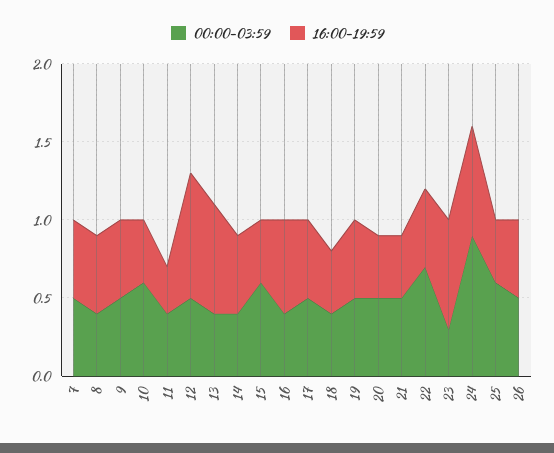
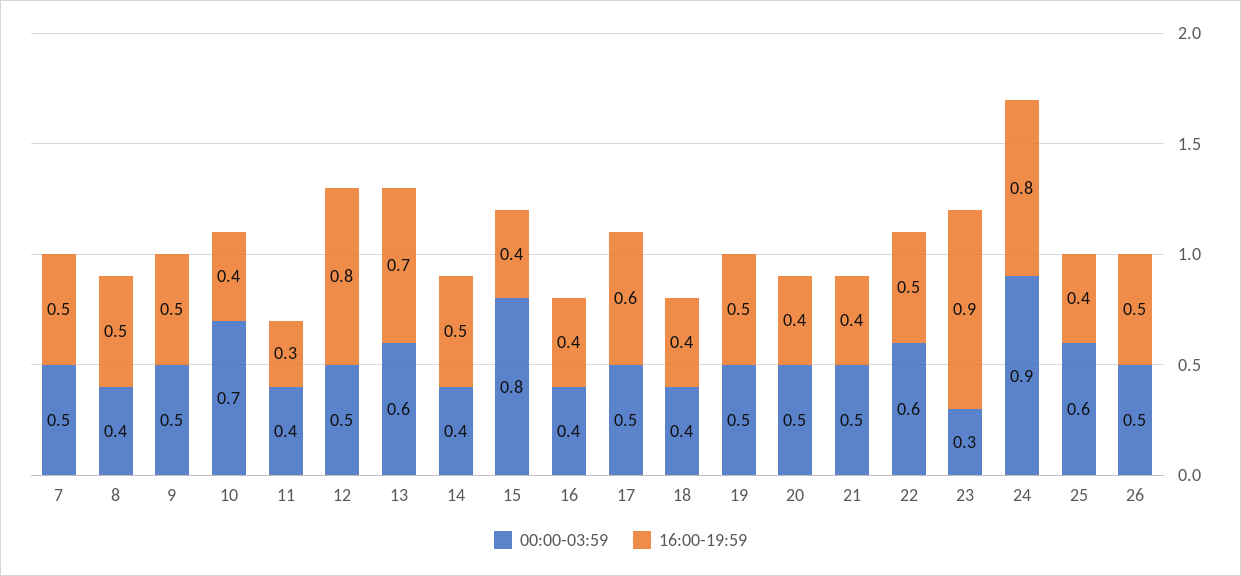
  {
    "00:00-03:59": {
      "7": 0.5,
      "8": 0.4,
      "9": 0.5,
-     "10": 0.6,
+     "10": 0.7,
      "11": 0.4,
      "12": 0.5,
-     "13": 0.4,
+     "13": 0.6,
      "14": 0.4,
-     "15": 0.6,
+     "15": 0.8,
      "16": 0.4,
      "17": 0.5,
      "18": 0.4,
      "19": 0.5,
      "20": 0.5,
      "21": 0.5,
-     "22": 0.7,
+     "22": 0.6,
      "23": 0.3,
      "24": 0.9,
      "25": 0.6,
      "26": 0.5
    },
    "16:00-19:59": {
      "7": 0.5,
      "8": 0.5,
      "9": 0.5,
      "10": 0.4,
      "11": 0.3,
      "12": 0.8,
      "13": 0.7,
      "14": 0.5,
      "15": 0.4,
-     "16": 0.6,
+     "16": 0.4,
-     "17": 0.5,
+     "17": 0.6,
      "18": 0.4,
      "19": 0.5,
      "20": 0.4,
      "21": 0.4,
      "22": 0.5,
-     "23": 0.7,
+     "23": 0.9,
-     "24": 0.7,
+     "24": 0.8,
      "25": 0.4,
      "26": 0.5
    }
  }

